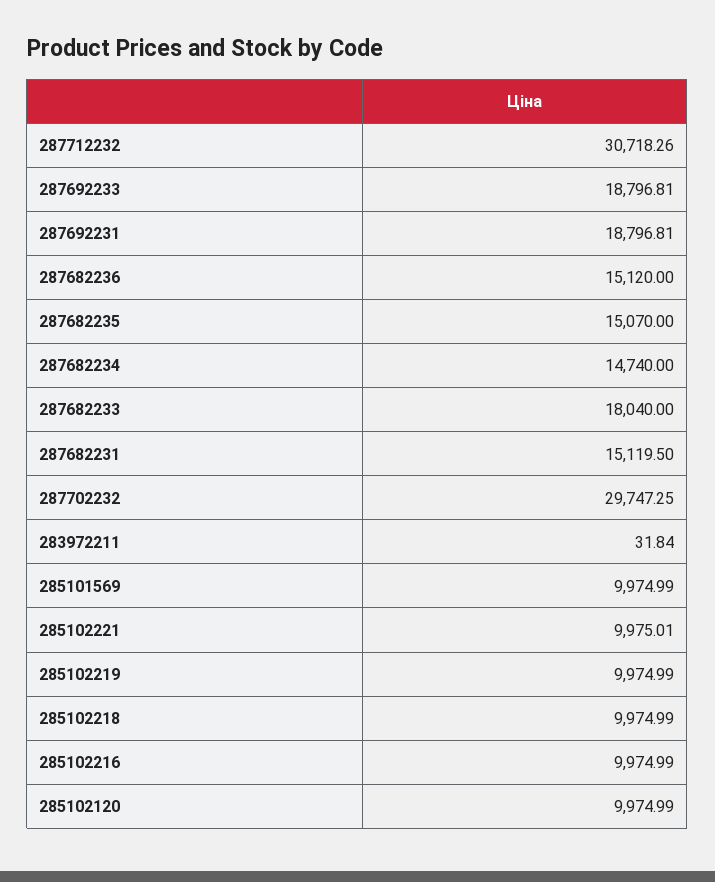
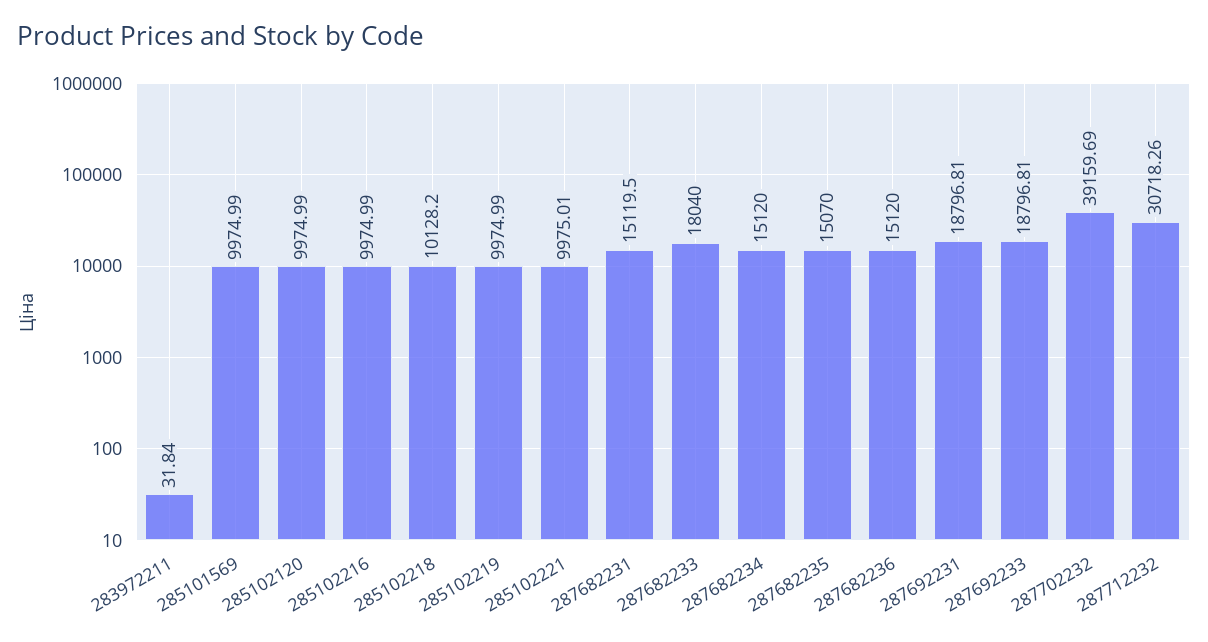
  {
    "287712232": 30718.26,
    "287692233": 18796.81,
    "287692231": 18796.81,
    "287682236": 15120,
    "287682235": 15070,
-   "287682234": 14740,
+   "287682234": 15120,
    "287682233": 18040,
    "287682231": 15119.5,
-   "287702232": 29747.25,
+   "287702232": 39159.69,
    "283972211": 31.84,
    "285101569": 9974.99,
    "285102221": 9975.01,
    "285102219": 9974.99,
-   "285102218": 9974.99,
+   "285102218": 10128.2,
    "285102216": 9974.99,
    "285102120": 9974.99
  }

